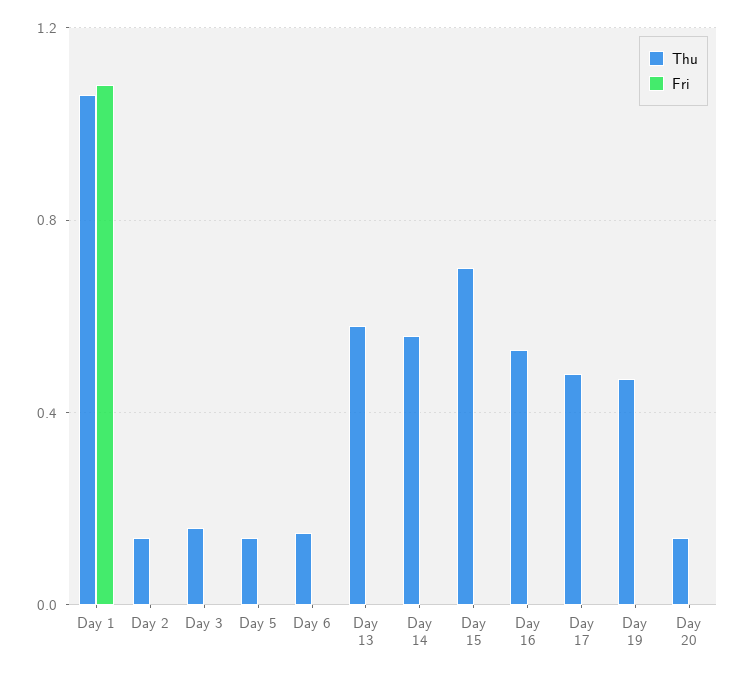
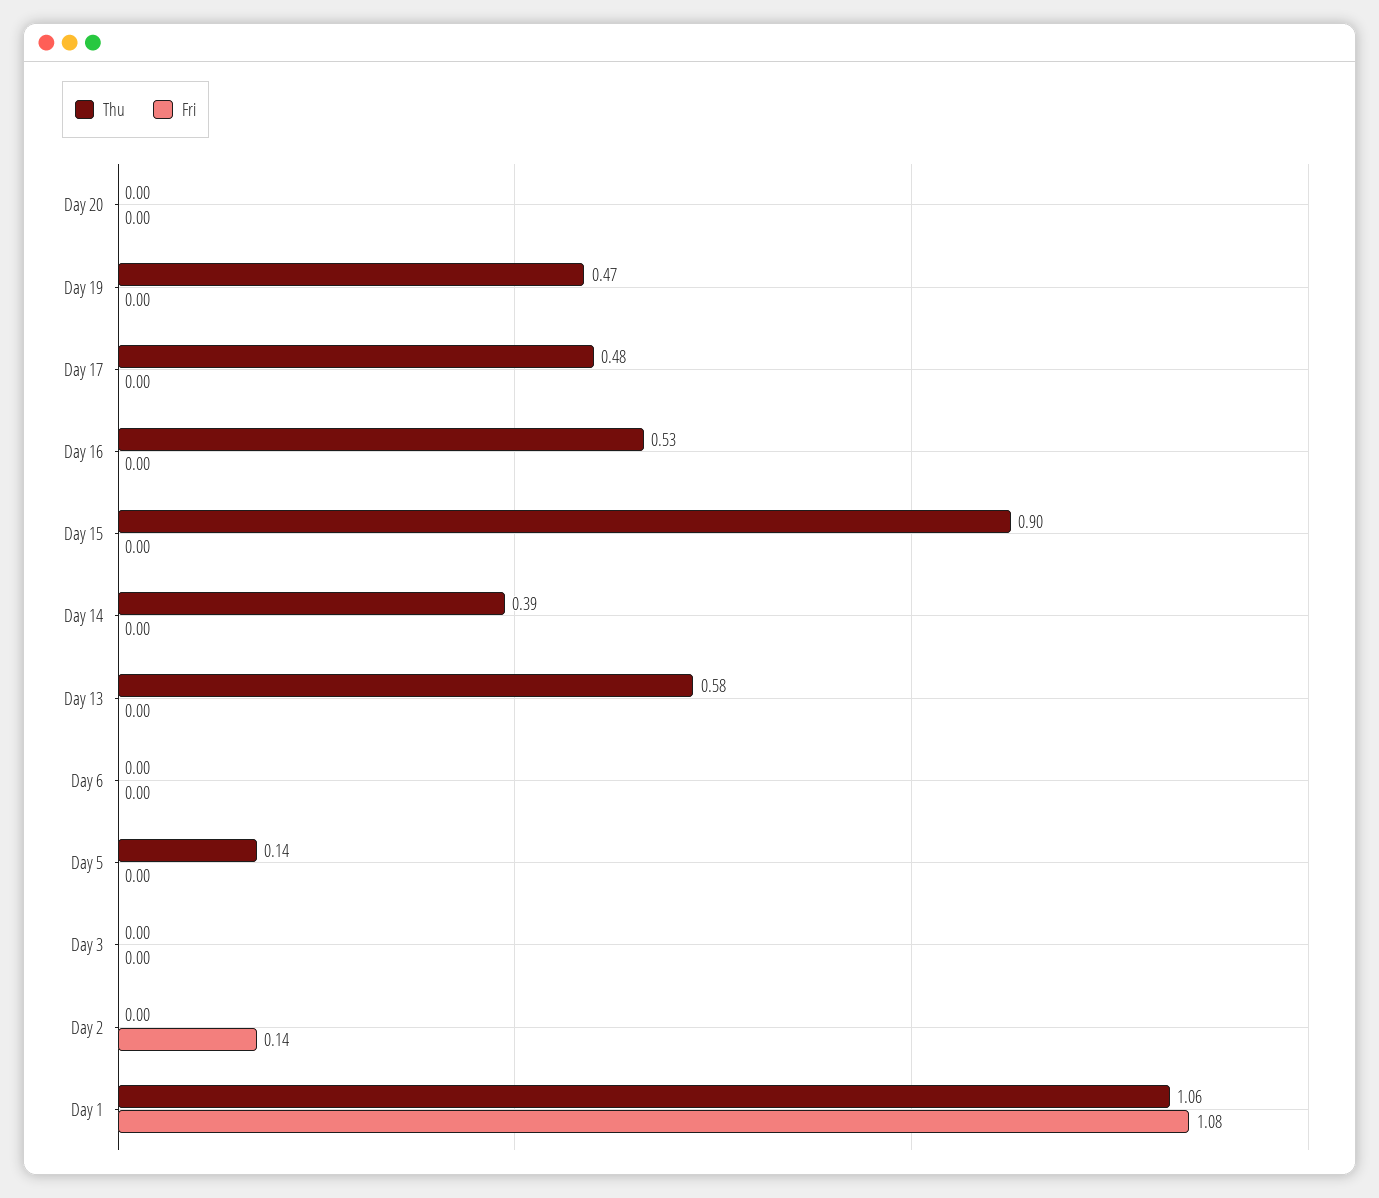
  {
    "Thu": {
      "Day 1": 1.06,
-     "Day 2": 0.15,
+     "Day 2": 0,
-     "Day 3": 0.15,
+     "Day 3": 0,
      "Day 5": 0.14,
-     "Day 6": 0.15,
+     "Day 6": 0,
      "Day 13": 0.58,
-     "Day 14": 0.55,
+     "Day 14": 0.39,
-     "Day 15": 0.7,
+     "Day 15": 0.9,
      "Day 16": 0.53,
      "Day 17": 0.48,
      "Day 19": 0.47,
-     "Day 20": 0.15
+     "Day 20": 0
    },
    "Fri": {
      "Day 1": 1.08,
-     "Day 2": 0,
+     "Day 2": 0.14,
      "Day 3": 0,
      "Day 5": 0,
      "Day 6": 0,
      "Day 13": 0,
      "Day 14": 0,
      "Day 15": 0,
      "Day 16": 0,
      "Day 17": 0,
      "Day 19": 0,
      "Day 20": 0
    }
  }

